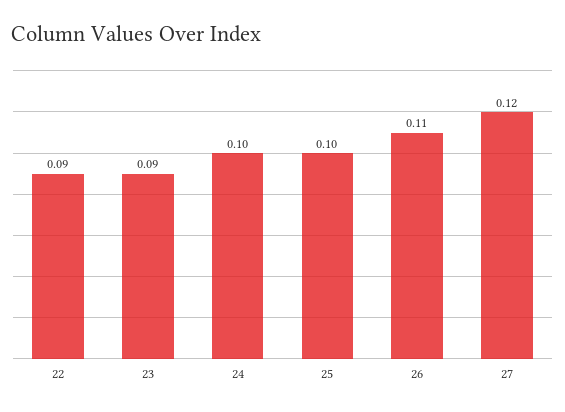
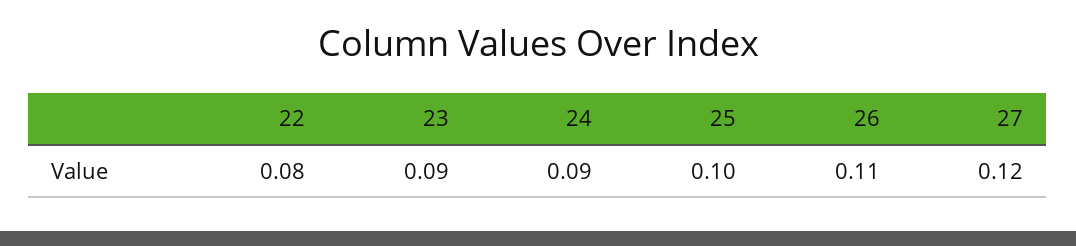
  {
-   "22": 0.09,
+   "22": 0.08,
    "23": 0.09,
-   "24": 0.1,
+   "24": 0.09,
    "25": 0.1,
    "26": 0.11,
    "27": 0.12
  }

